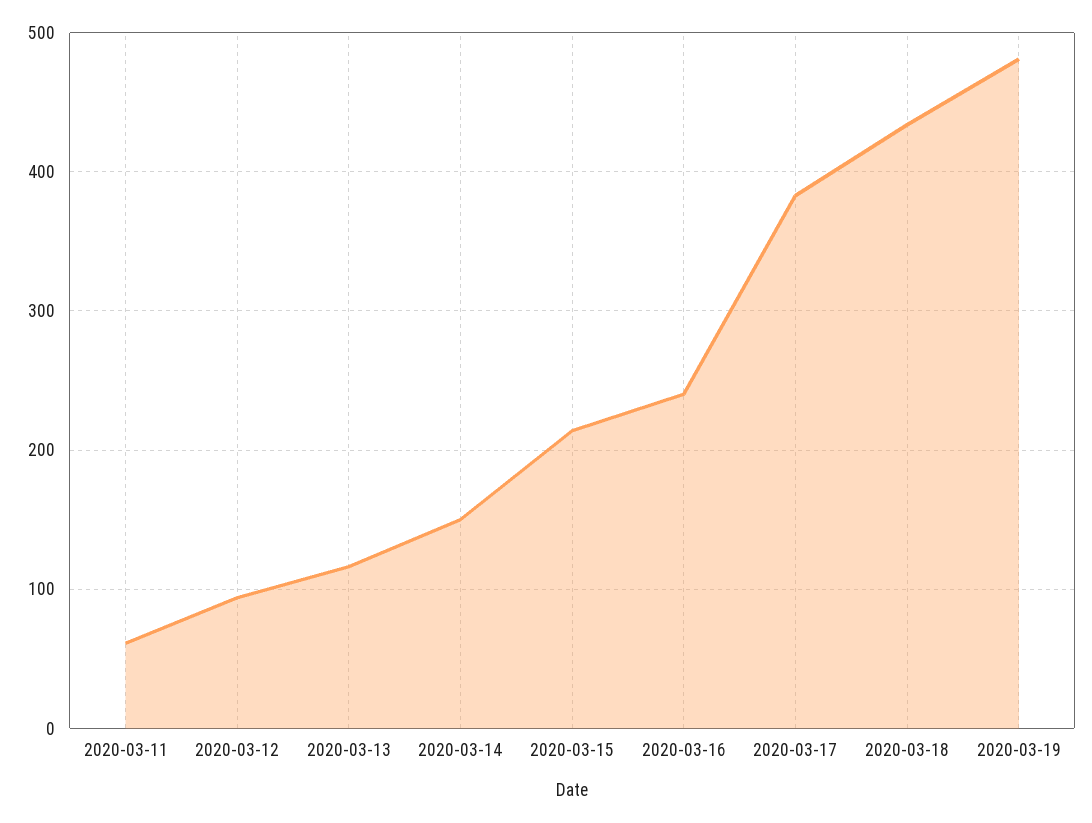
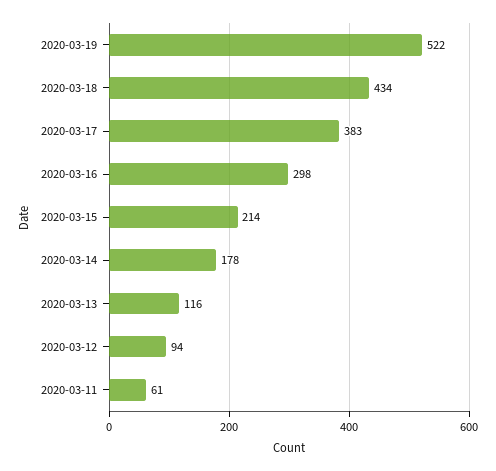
  {
    "2020-03-11": 61,
    "2020-03-12": 94,
    "2020-03-13": 116,
-   "2020-03-14": 150,
+   "2020-03-14": 178,
    "2020-03-15": 214,
-   "2020-03-16": 240,
+   "2020-03-16": 298,
    "2020-03-17": 383,
    "2020-03-18": 434,
-   "2020-03-19": 480
+   "2020-03-19": 522
  }

